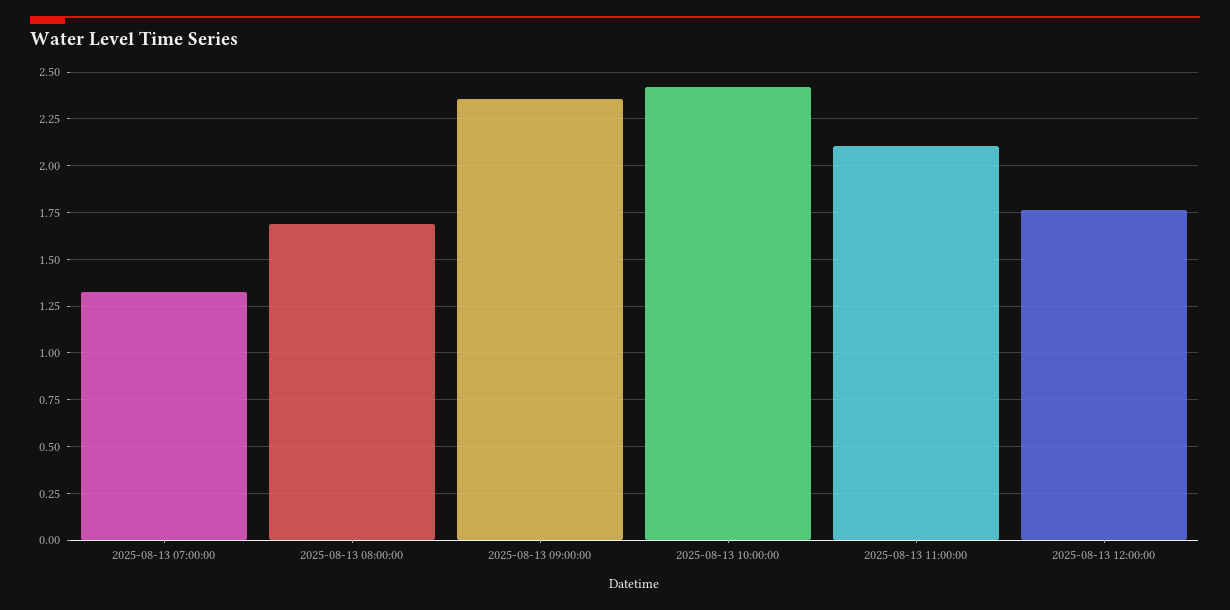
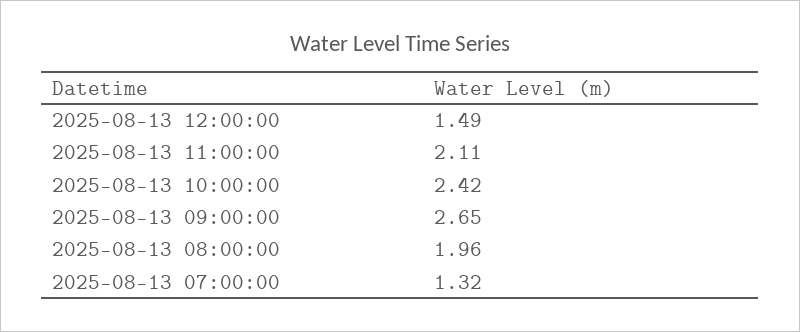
  {
    "2025-08-13 07:00:00": 1.32,
-   "2025-08-13 08:00:00": 1.7,
+   "2025-08-13 08:00:00": 1.96,
-   "2025-08-13 09:00:00": 2.35,
+   "2025-08-13 09:00:00": 2.65,
    "2025-08-13 10:00:00": 2.42,
    "2025-08-13 11:00:00": 2.11,
-   "2025-08-13 12:00:00": 1.75
+   "2025-08-13 12:00:00": 1.49
  }

